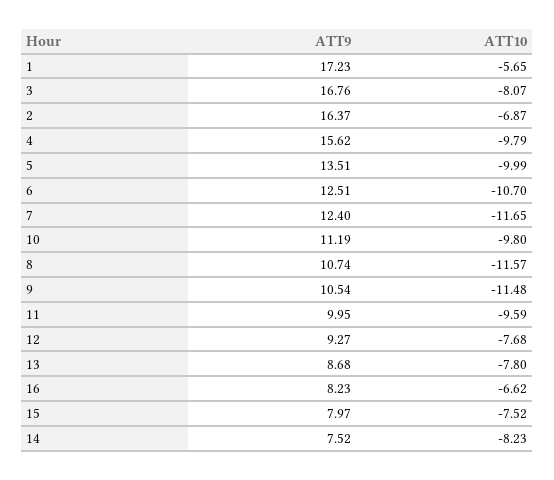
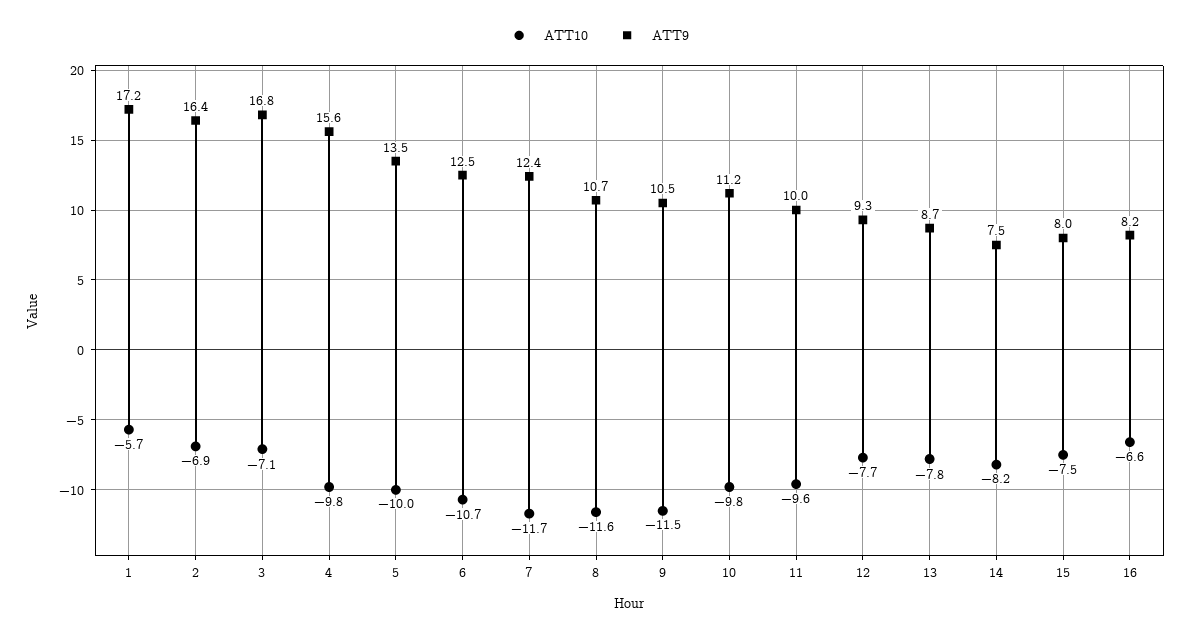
  {
    "ATT9": {
      "1": 17.23,
      "3": 16.76,
      "2": 16.37,
      "4": 15.62,
      "5": 13.51,
      "6": 12.51,
      "7": 12.4,
      "10": 11.19,
      "8": 10.74,
      "9": 10.54,
      "11": 9.95,
      "12": 9.27,
      "13": 8.68,
      "16": 8.23,
      "15": 7.97,
      "14": 7.52
    },
    "ATT10": {
      "1": -5.65,
-     "3": -8.07,
+     "3": -7.1,
      "2": -6.87,
      "4": -9.79,
      "5": -9.99,
      "6": -10.7,
      "7": -11.65,
      "10": -9.8,
      "8": -11.57,
      "9": -11.48,
      "11": -9.59,
      "12": -7.68,
      "13": -7.8,
      "16": -6.62,
      "15": -7.52,
      "14": -8.23
    }
  }

